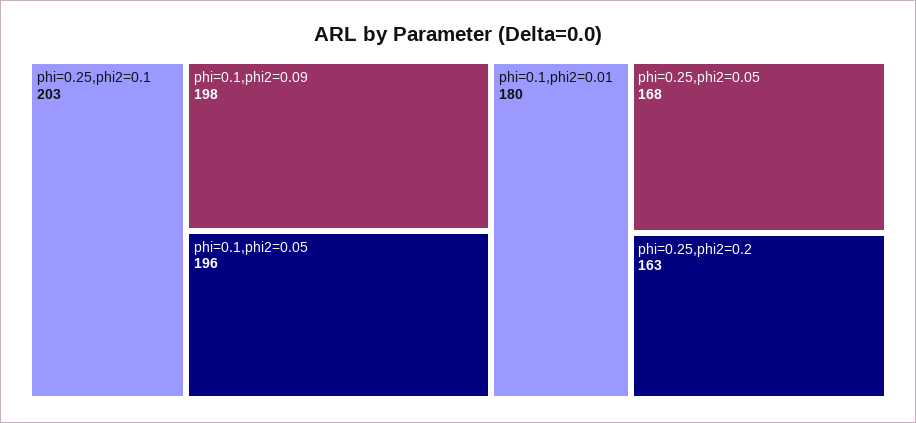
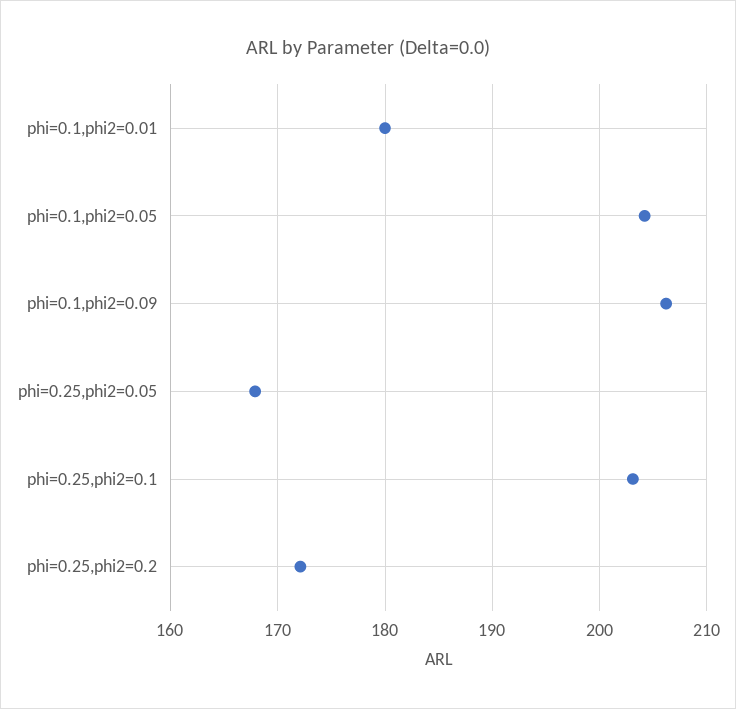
  {
    "phi=0.25,phi2=0.1": 203,
-   "phi=0.1,phi2=0.09": 198,
+   "phi=0.1,phi2=0.09": 206,
-   "phi=0.1,phi2=0.05": 196,
+   "phi=0.1,phi2=0.05": 204,
    "phi=0.1,phi2=0.01": 180,
    "phi=0.25,phi2=0.05": 168,
-   "phi=0.25,phi2=0.2": 163
+   "phi=0.25,phi2=0.2": 172
  }

